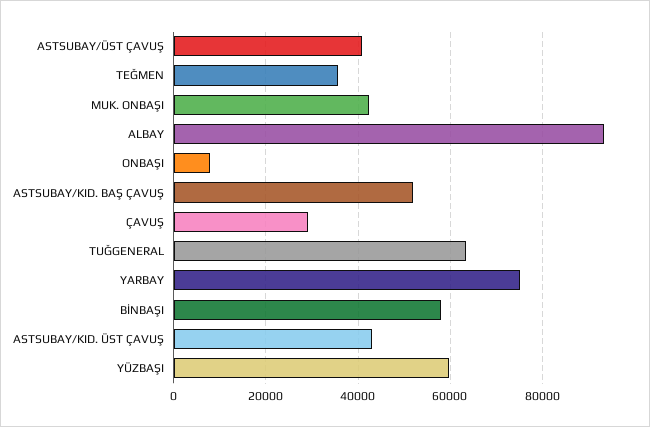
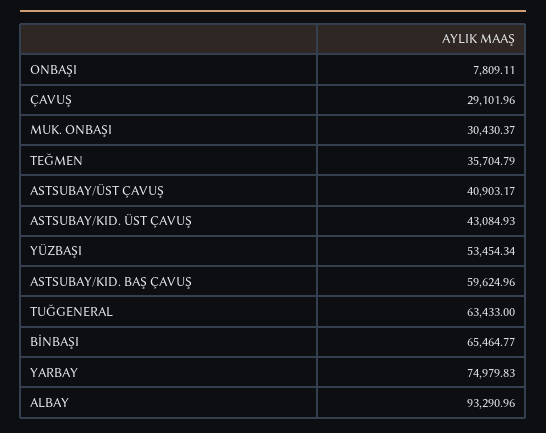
  {
    "ASTSUBAY/ÜST ÇAVUŞ": 40903.17,
    "TEĞMEN": 35704.79,
-   "MUK. ONBAŞI": 42000,
+   "MUK. ONBAŞI": 30430.37,
    "ALBAY": 93290.96,
    "ONBAŞI": 7809.11,
-   "ASTSUBAY/KID. BAŞ ÇAVUŞ": 52000,
+   "ASTSUBAY/KID. BAŞ ÇAVUŞ": 59624.96,
    "ÇAVUŞ": 29101.96,
    "TUĞGENERAL": 63433,
    "YARBAY": 74979.83,
-   "BİNBAŞI": 58000,
+   "BİNBAŞI": 65464.77,
    "ASTSUBAY/KID. ÜST ÇAVUŞ": 43084.93,
-   "YÜZBAŞI": 60000
+   "YÜZBAŞI": 53454.34
  }

